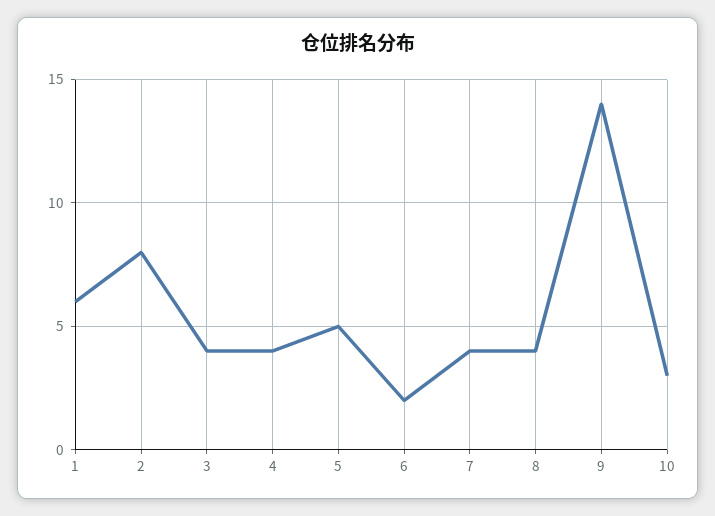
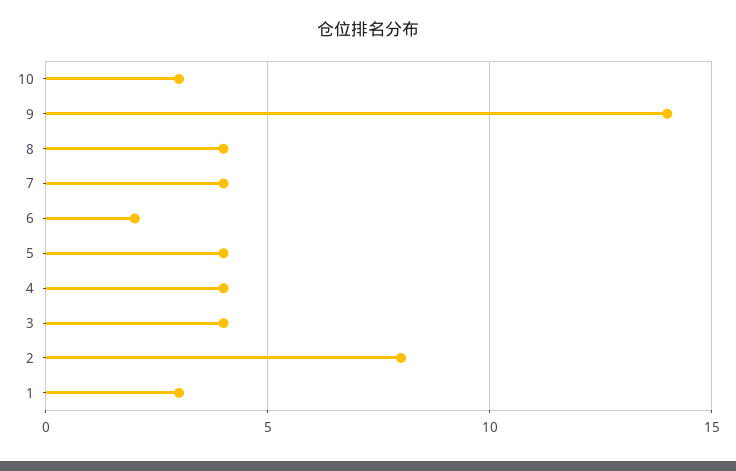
  {
-   "1": 6,
+   "1": 3,
    "2": 8,
    "3": 4,
    "4": 4,
-   "5": 5,
+   "5": 4,
    "6": 2,
    "7": 4,
    "8": 4,
    "9": 14,
    "10": 3
  }

